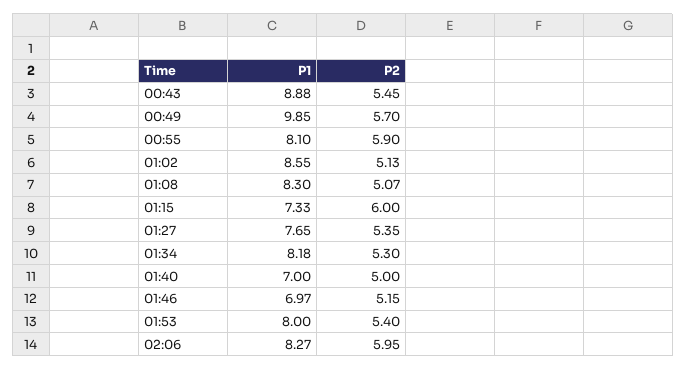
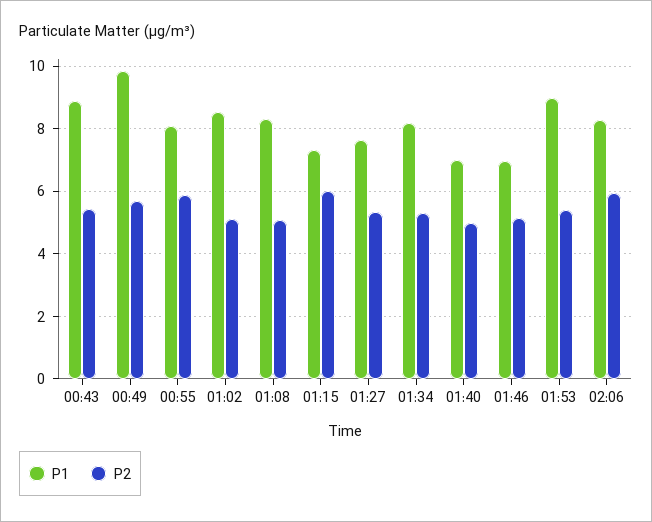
  {
    "P1": {
      "00:43": 8.88,
      "00:49": 9.85,
      "00:55": 8.1,
      "01:02": 8.55,
      "01:08": 8.3,
      "01:15": 7.33,
      "01:27": 7.65,
      "01:34": 8.18,
      "01:40": 7,
      "01:46": 6.97,
-     "01:53": 8,
+     "01:53": 9,
      "02:06": 8.27
    },
    "P2": {
      "00:43": 5.45,
      "00:49": 5.7,
      "00:55": 5.9,
      "01:02": 5.13,
      "01:08": 5.07,
      "01:15": 6,
      "01:27": 5.35,
      "01:34": 5.3,
      "01:40": 5,
      "01:46": 5.15,
      "01:53": 5.4,
      "02:06": 5.95
    }
  }

